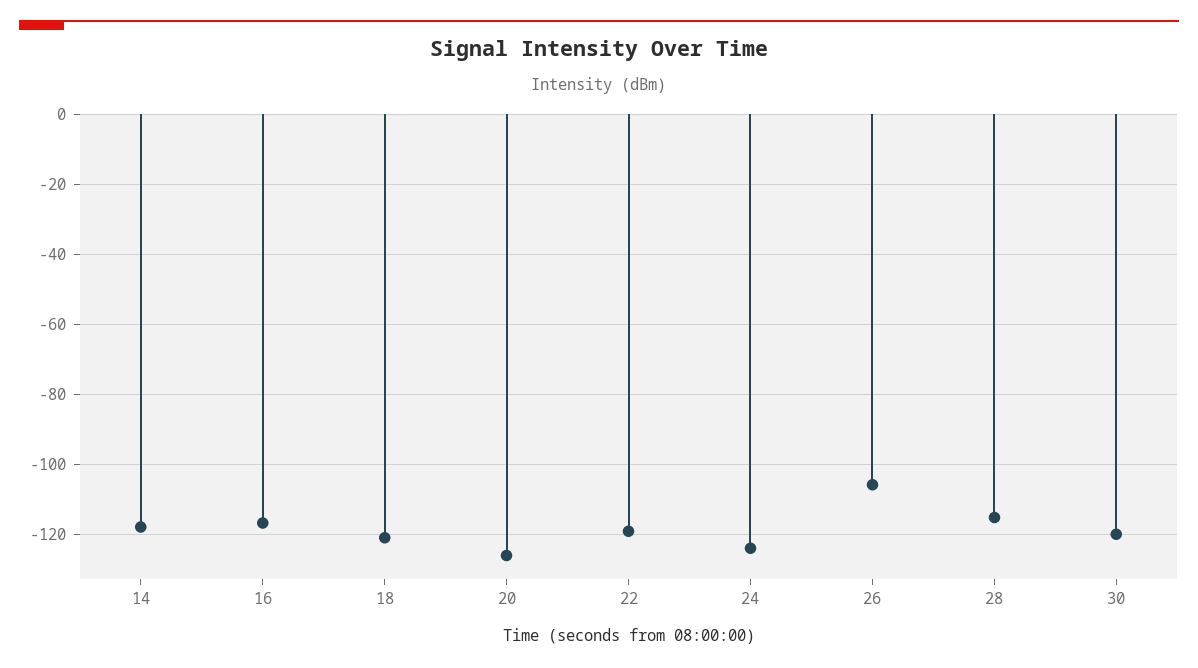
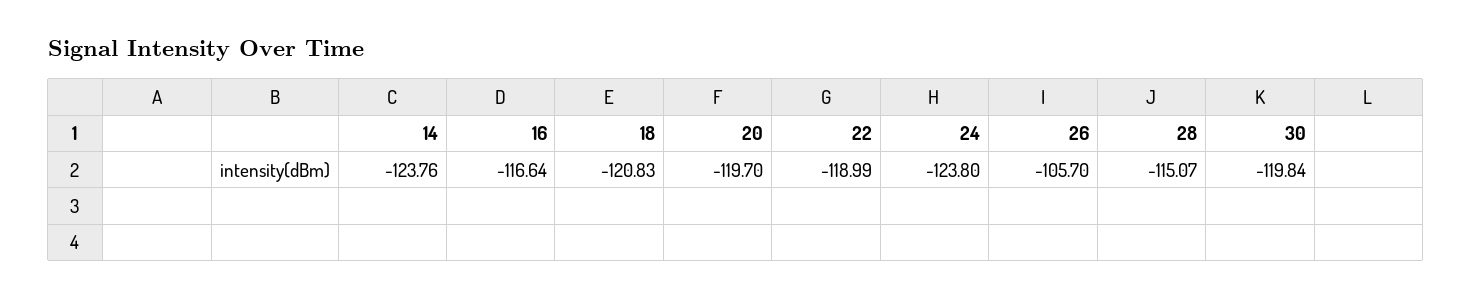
  {
-   "14": -118,
+   "14": -123.76,
    "16": -116.64,
    "18": -120.83,
-   "20": -126,
+   "20": -119.7,
    "22": -118.99,
    "24": -123.8,
    "26": -105.7,
    "28": -115.07,
    "30": -119.84
  }

